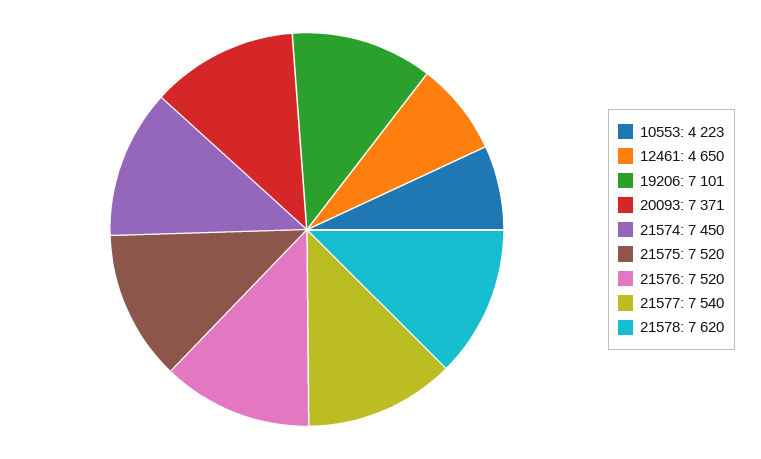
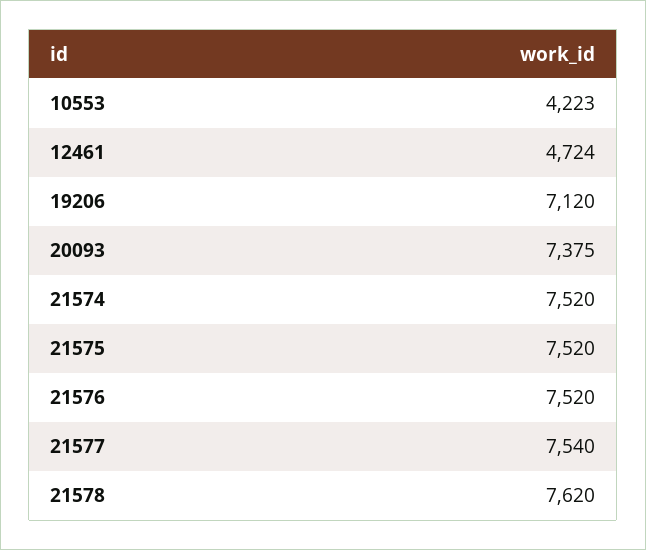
  {
    "10553": 4223,
-   "12461": 4650,
+   "12461": 4724,
-   "19206": 7101,
+   "19206": 7120,
-   "20093": 7371,
+   "20093": 7375,
-   "21574": 7450,
+   "21574": 7520,
    "21575": 7520,
    "21576": 7520,
    "21577": 7540,
    "21578": 7620
  }

